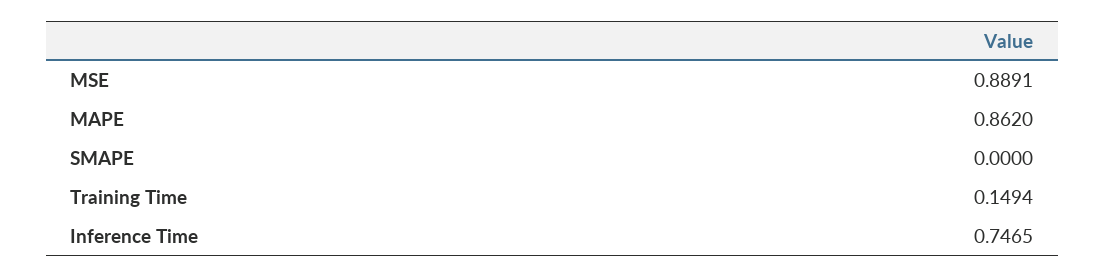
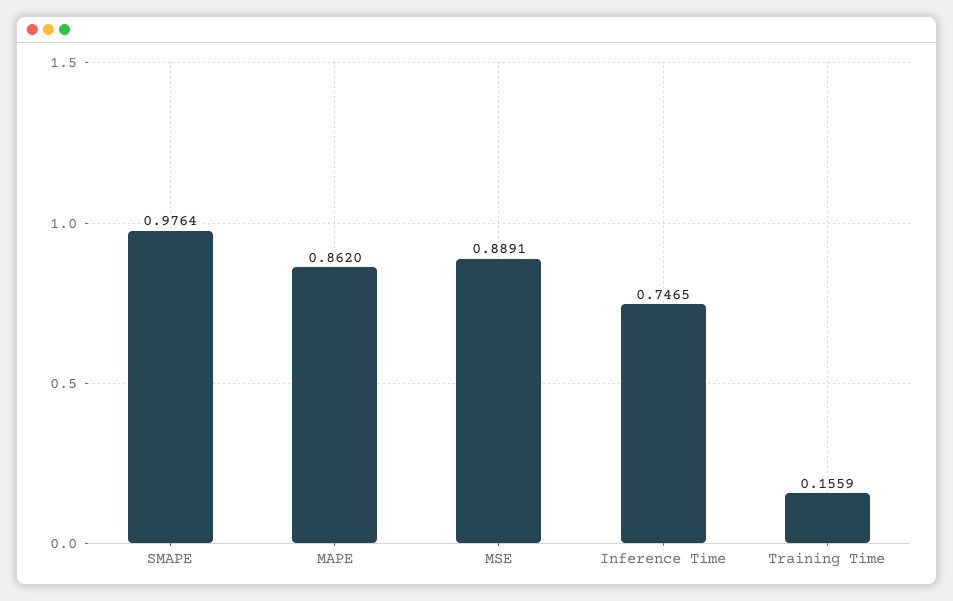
  {
    "MSE": 0.8891,
    "MAPE": 0.862,
-   "SMAPE": 0,
+   "SMAPE": 0.9764,
-   "Training Time": 0.1494,
+   "Training Time": 0.1559,
    "Inference Time": 0.7465
  }

